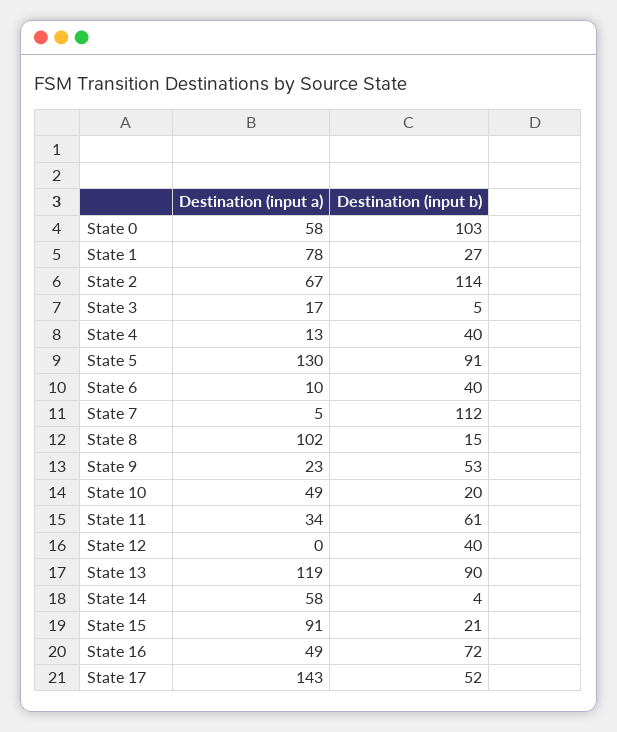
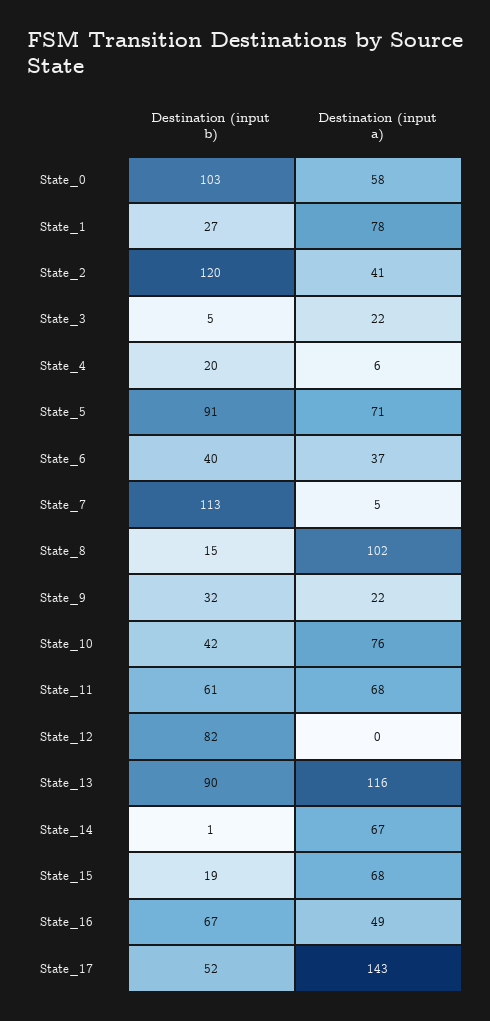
  {
    "Destination (input a)": {
      "State 0": 58,
      "State 1": 78,
-     "State 2": 67,
+     "State 2": 41,
-     "State 3": 17,
+     "State 3": 22,
-     "State 4": 13,
+     "State 4": 6,
-     "State 5": 130,
+     "State 5": 71,
-     "State 6": 10,
+     "State 6": 37,
      "State 7": 5,
      "State 8": 102,
-     "State 9": 23,
+     "State 9": 22,
-     "State 10": 49,
+     "State 10": 76,
-     "State 11": 34,
+     "State 11": 68,
      "State 12": 0,
-     "State 13": 119,
+     "State 13": 116,
-     "State 14": 58,
+     "State 14": 67,
-     "State 15": 91,
+     "State 15": 68,
      "State 16": 49,
      "State 17": 143
    },
    "Destination (input b)": {
      "State 0": 103,
      "State 1": 27,
-     "State 2": 114,
+     "State 2": 120,
      "State 3": 5,
-     "State 4": 40,
+     "State 4": 20,
      "State 5": 91,
      "State 6": 40,
-     "State 7": 112,
+     "State 7": 113,
      "State 8": 15,
-     "State 9": 53,
+     "State 9": 32,
-     "State 10": 20,
+     "State 10": 42,
      "State 11": 61,
-     "State 12": 40,
+     "State 12": 82,
      "State 13": 90,
-     "State 14": 4,
+     "State 14": 1,
-     "State 15": 21,
+     "State 15": 19,
-     "State 16": 72,
+     "State 16": 67,
      "State 17": 52
    }
  }

